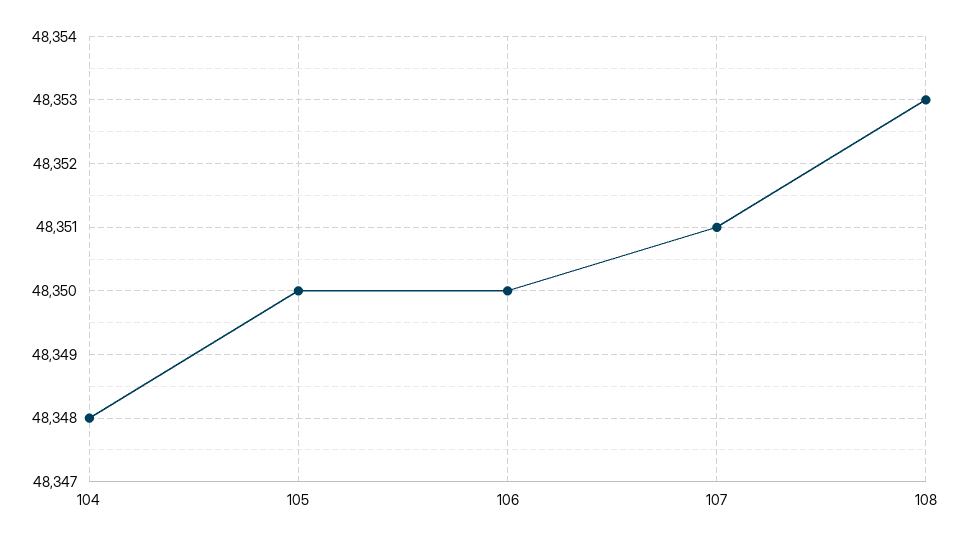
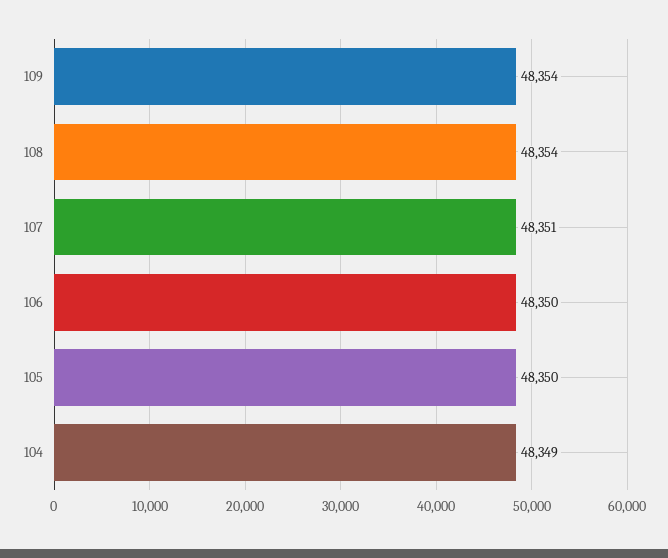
  {
-   "104": 48348,
+   "104": 48349,
    "105": 48350,
    "106": 48350,
    "107": 48351,
-   "108": 48353
+   "108": 48354,
+   "109": 48354
  }

